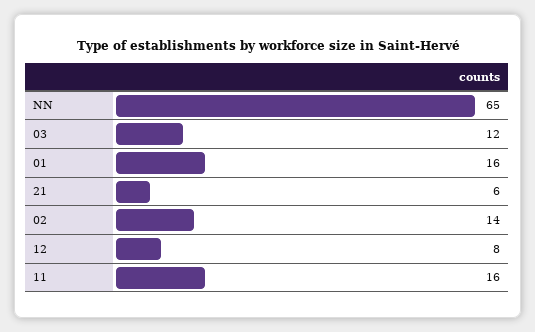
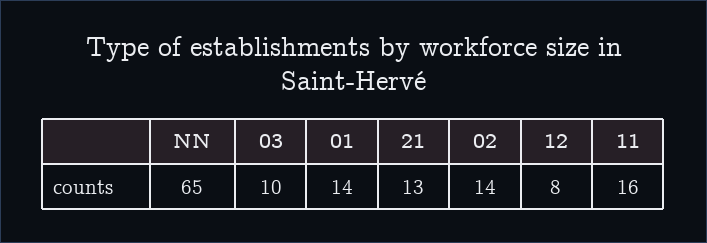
  {
    "NN": 65,
-   "03": 12,
+   "03": 10,
-   "01": 16,
+   "01": 14,
-   "21": 6,
+   "21": 13,
    "02": 14,
    "12": 8,
    "11": 16
  }

